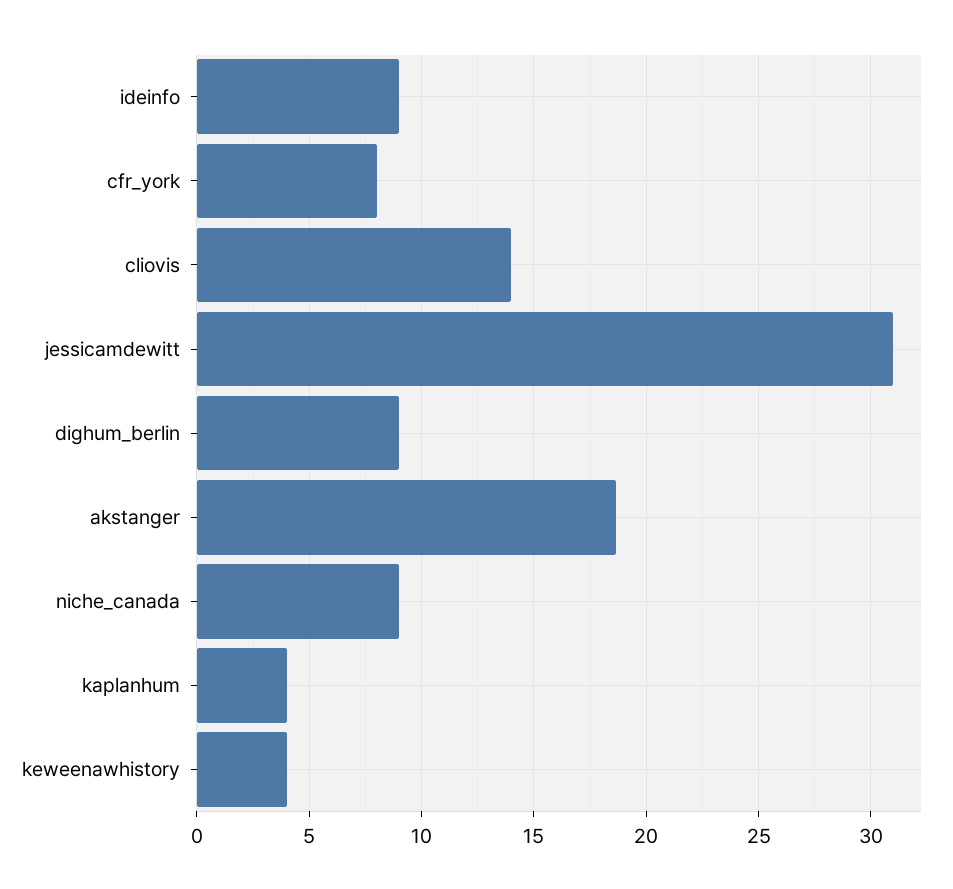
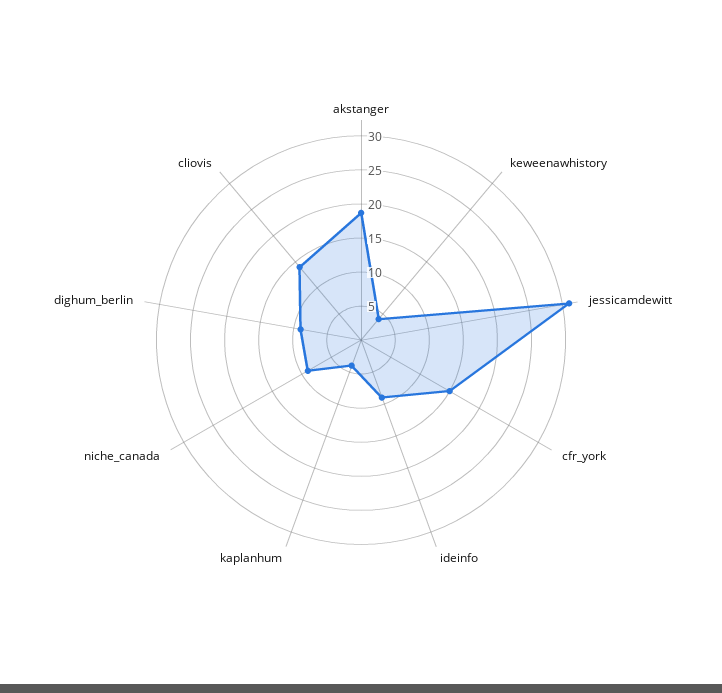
  {
    "ideinfo": 9,
-   "cfr_york": 8,
+   "cfr_york": 15,
    "cliovis": 14,
    "jessicamdewitt": 31,
    "dighum_berlin": 9,
    "akstanger": 18.5,
    "niche_canada": 9,
    "kaplanhum": 4,
    "keweenawhistory": 4
  }

